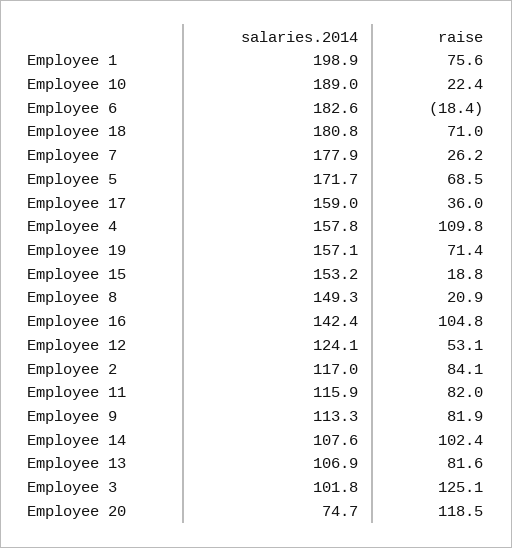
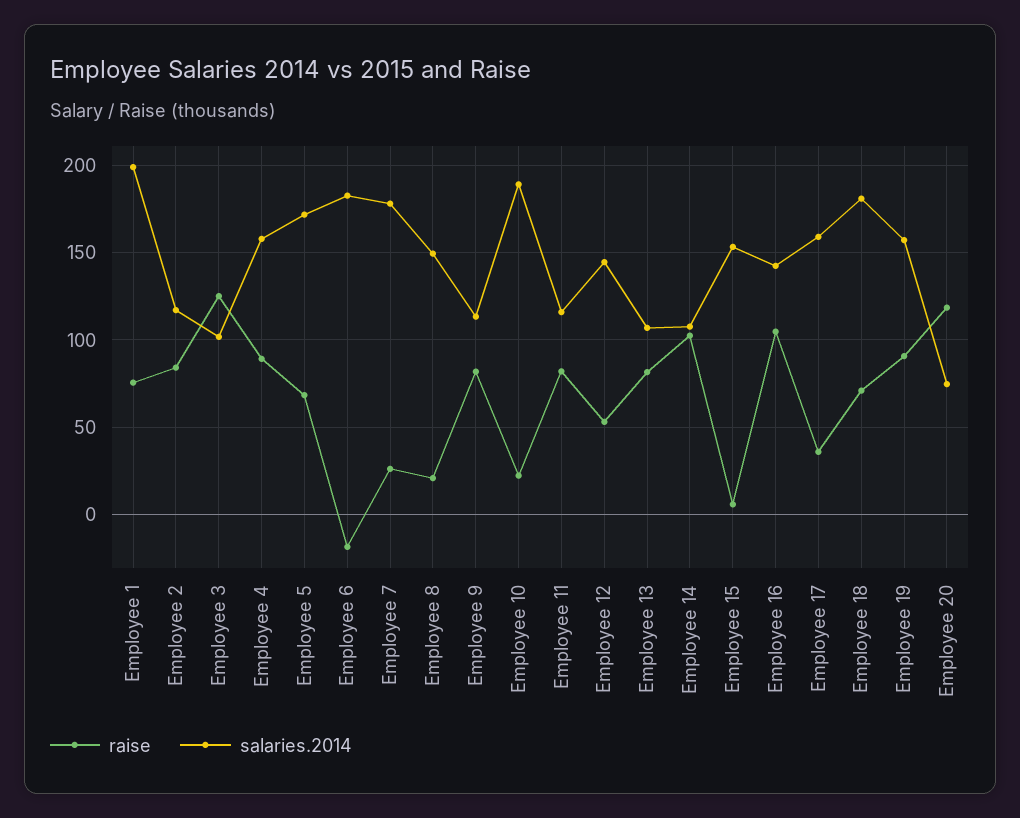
  {
    "salaries.2014": {
      "Employee 1": 198.9,
      "Employee 10": 189,
      "Employee 6": 182.6,
      "Employee 18": 180.8,
      "Employee 7": 177.9,
      "Employee 5": 171.7,
      "Employee 17": 159,
      "Employee 4": 157.8,
      "Employee 19": 157.1,
      "Employee 15": 153.2,
      "Employee 8": 149.3,
      "Employee 16": 142.4,
-     "Employee 12": 124.1,
+     "Employee 12": 145,
      "Employee 2": 117,
      "Employee 11": 115.9,
      "Employee 9": 113.3,
      "Employee 14": 107.6,
      "Employee 13": 106.9,
      "Employee 3": 101.8,
      "Employee 20": 74.7
    },
    "raise": {
      "Employee 1": 75.6,
      "Employee 10": 22.4,
      "Employee 6": -18.4,
      "Employee 18": 71,
      "Employee 7": 26.2,
      "Employee 5": 68.5,
      "Employee 17": 36,
-     "Employee 4": 109.8,
+     "Employee 4": 90,
-     "Employee 19": 71.4,
+     "Employee 19": 90,
-     "Employee 15": 18.8,
+     "Employee 15": 5,
      "Employee 8": 20.9,
      "Employee 16": 104.8,
      "Employee 12": 53.1,
      "Employee 2": 84.1,
      "Employee 11": 82,
      "Employee 9": 81.9,
      "Employee 14": 102.4,
      "Employee 13": 81.6,
      "Employee 3": 125.1,
      "Employee 20": 118.5
    }
  }

